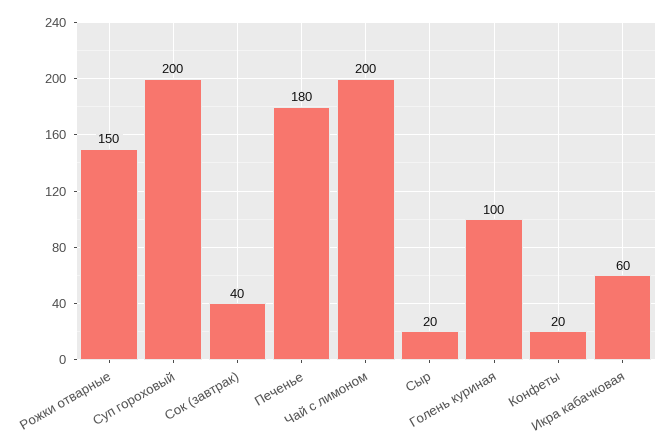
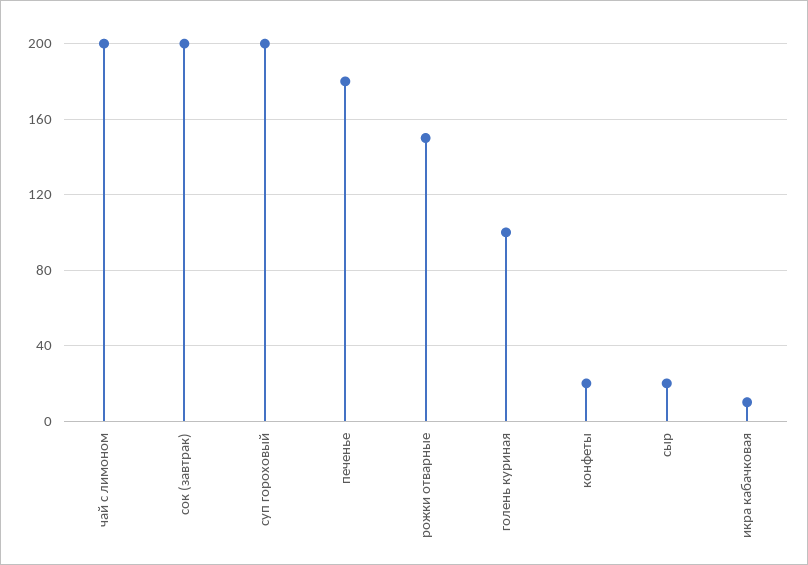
  {
    "Рожки отварные": 150,
    "Суп гороховый": 200,
-   "Сок (завтрак)": 40,
+   "Сок (завтрак)": 200,
    "Печенье": 180,
    "Чай с лимоном": 200,
    "Сыр": 20,
    "Голень куриная": 100,
    "Конфеты": 20,
-   "Икра кабачковая": 60
+   "Икра кабачковая": 10
  }

